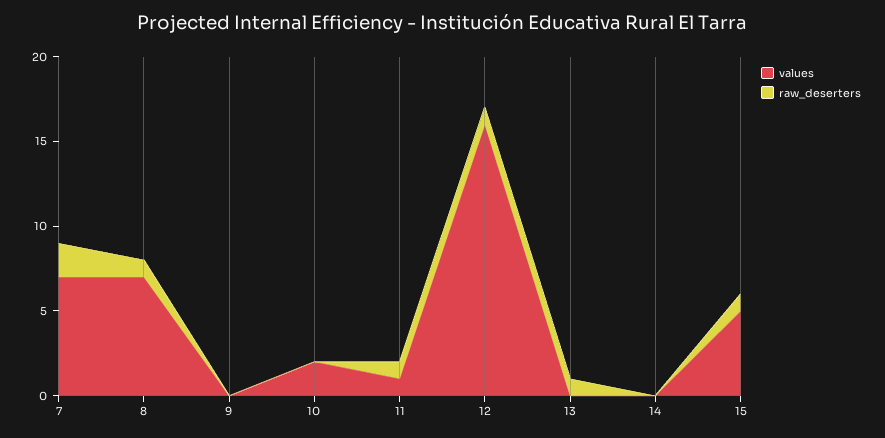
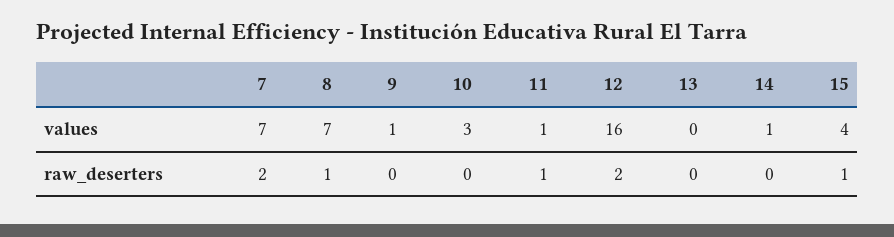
  {
    "values": {
      "7": 7,
      "8": 7,
-     "9": 0,
+     "9": 1,
-     "10": 2,
+     "10": 3,
      "11": 1,
      "12": 16,
      "13": 0,
-     "14": 0,
+     "14": 1,
-     "15": 5
+     "15": 4
    },
    "raw_deserters": {
      "7": 2,
      "8": 1,
      "9": 0,
      "10": 0,
      "11": 1,
-     "12": 1,
+     "12": 2,
-     "13": 1,
+     "13": 0,
      "14": 0,
      "15": 1
    }
  }

